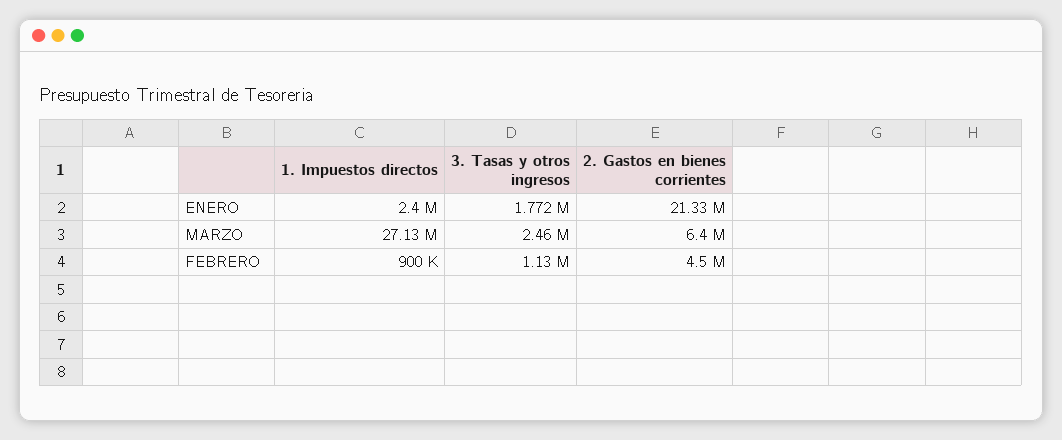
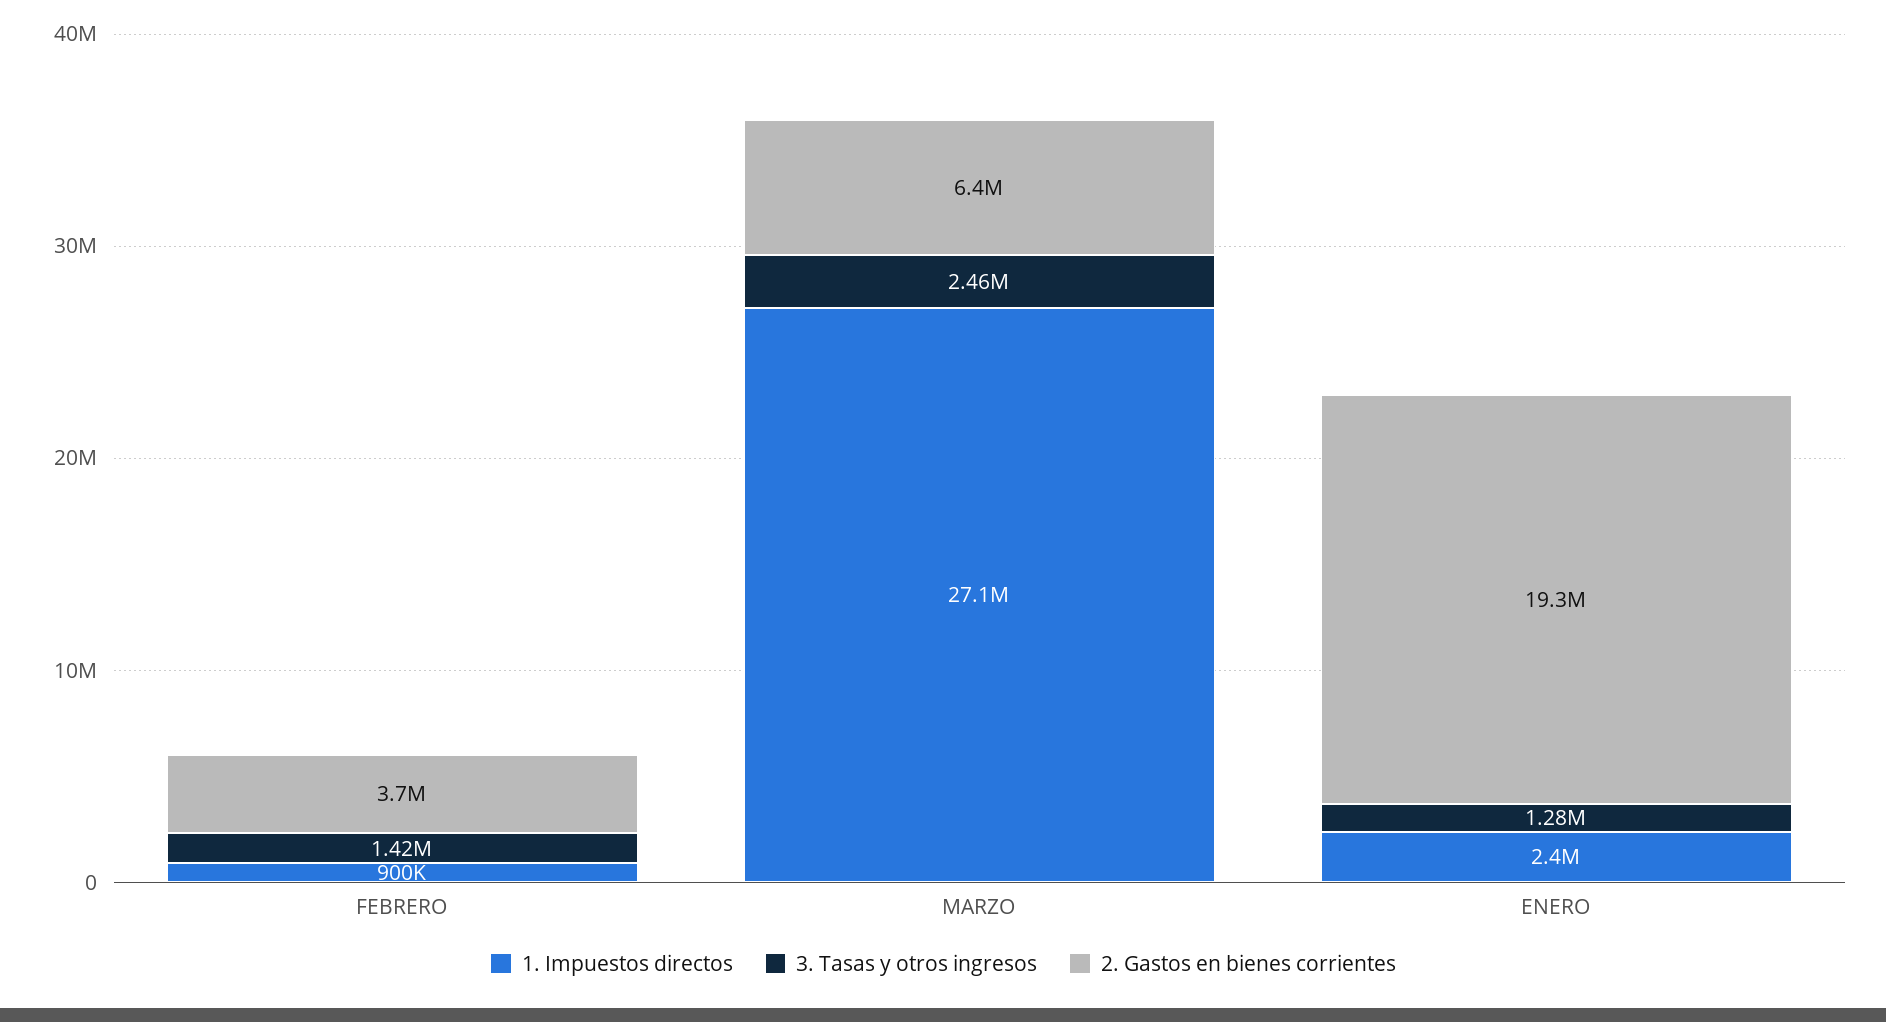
  {
    "1. Impuestos directos": {
      "ENERO": 2400000,
      "MARZO": 27130000,
      "FEBRERO": 900000
    },
    "3. Tasas y otros ingresos": {
-     "ENERO": 1772000,
+     "ENERO": 1280000,
      "MARZO": 2460000,
-     "FEBRERO": 1130000
+     "FEBRERO": 1420000
    },
    "2. Gastos en bienes corrientes": {
-     "ENERO": 21330000,
+     "ENERO": 19300000,
      "MARZO": 6400000,
-     "FEBRERO": 4500000
+     "FEBRERO": 3700000
    }
  }

